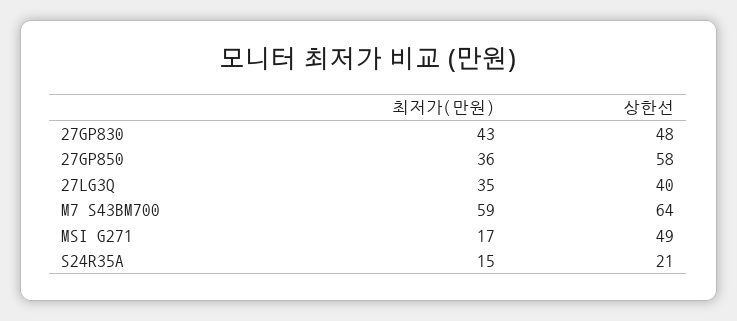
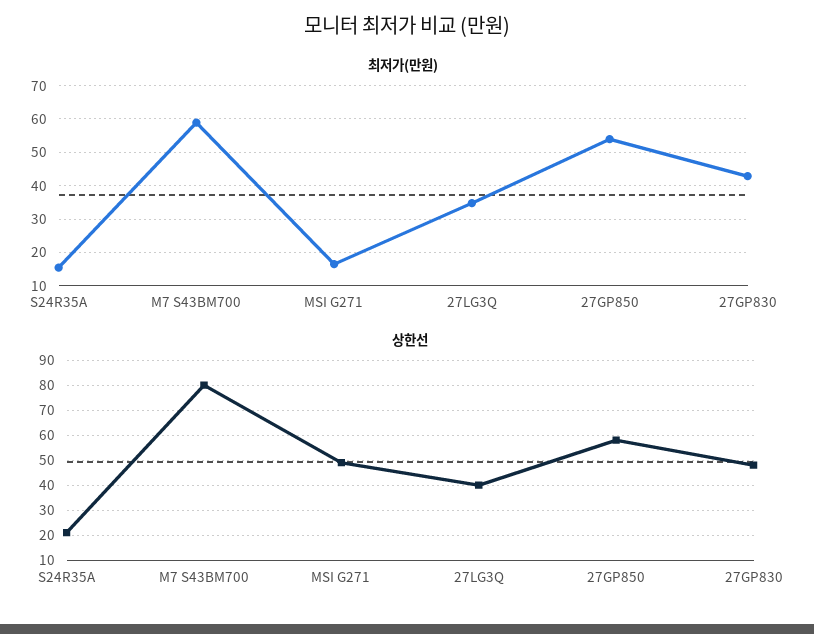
  {
    "최저가(만원)": {
      "27GP830": 43,
-     "27GP850": 36,
+     "27GP850": 54,
      "27LG3Q": 35,
      "M7 S43BM700": 59,
      "MSI G271": 17,
      "S24R35A": 15
    },
    "상한선": {
      "27GP830": 48,
      "27GP850": 58,
      "27LG3Q": 40,
-     "M7 S43BM700": 64,
+     "M7 S43BM700": 80,
      "MSI G271": 49,
      "S24R35A": 21
    }
  }

